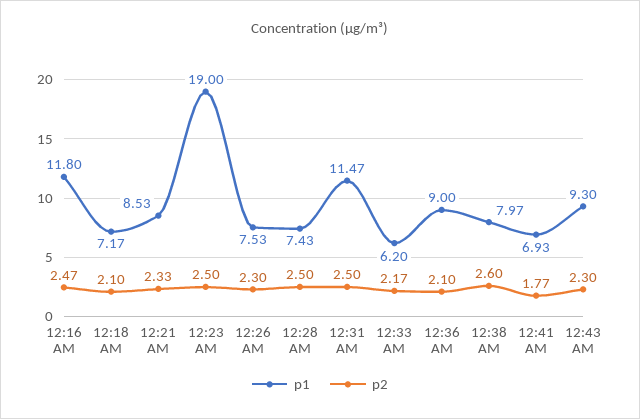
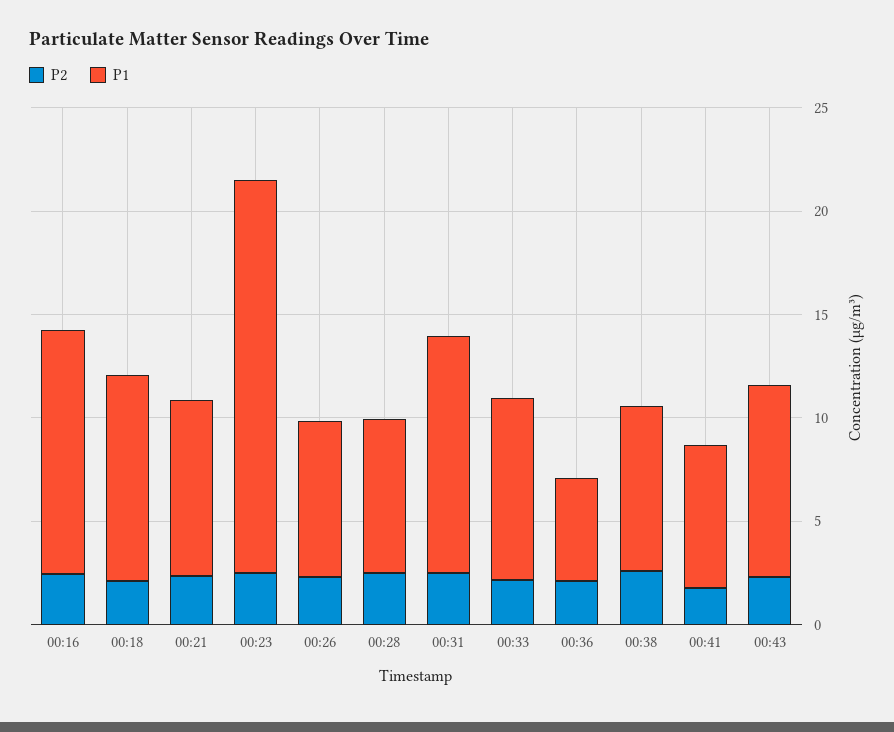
  {
    "p1": {
      "12:16 AM": 11.8,
-     "12:18 AM": 7.17,
+     "12:18 AM": 10,
      "12:21 AM": 8.53,
      "12:23 AM": 19,
      "12:26 AM": 7.53,
      "12:28 AM": 7.43,
      "12:31 AM": 11.47,
-     "12:33 AM": 6.2,
+     "12:33 AM": 9,
-     "12:36 AM": 9,
+     "12:36 AM": 5,
      "12:38 AM": 7.97,
      "12:41 AM": 6.93,
      "12:43 AM": 9.3
    },
    "p2": {
      "12:16 AM": 2.47,
      "12:18 AM": 2.1,
      "12:21 AM": 2.33,
      "12:23 AM": 2.5,
      "12:26 AM": 2.3,
      "12:28 AM": 2.5,
      "12:31 AM": 2.5,
      "12:33 AM": 2.17,
      "12:36 AM": 2.1,
      "12:38 AM": 2.6,
      "12:41 AM": 1.77,
      "12:43 AM": 2.3
    }
  }

